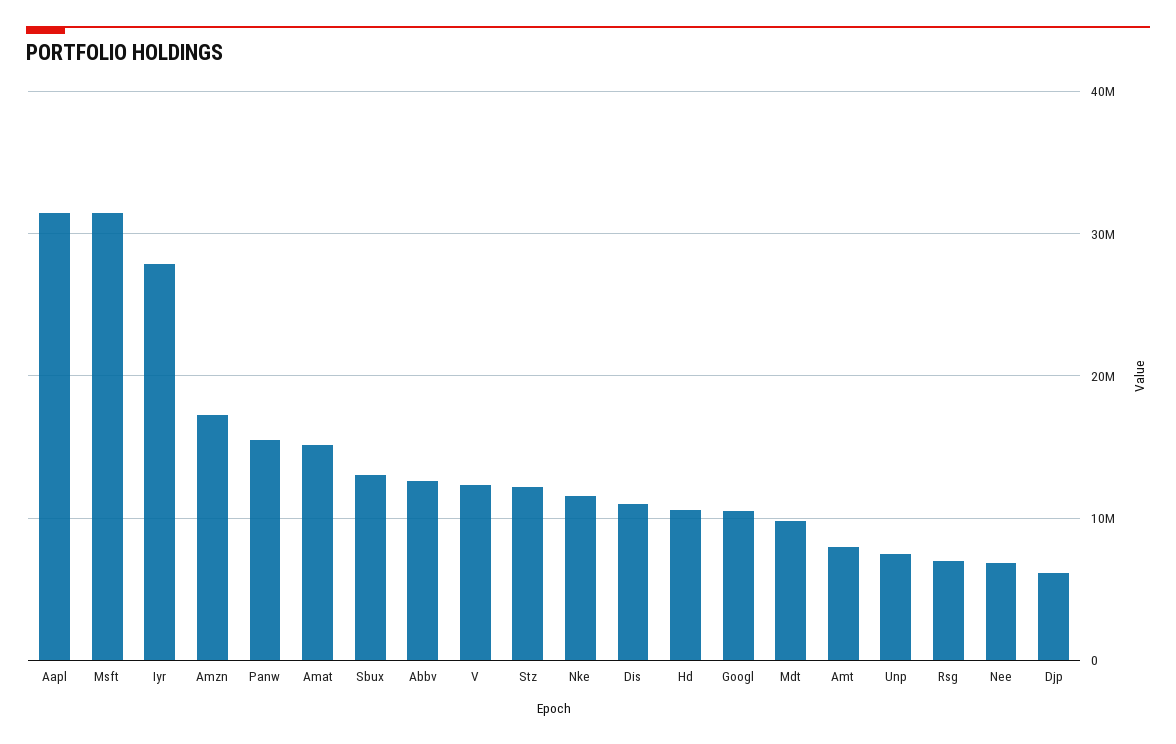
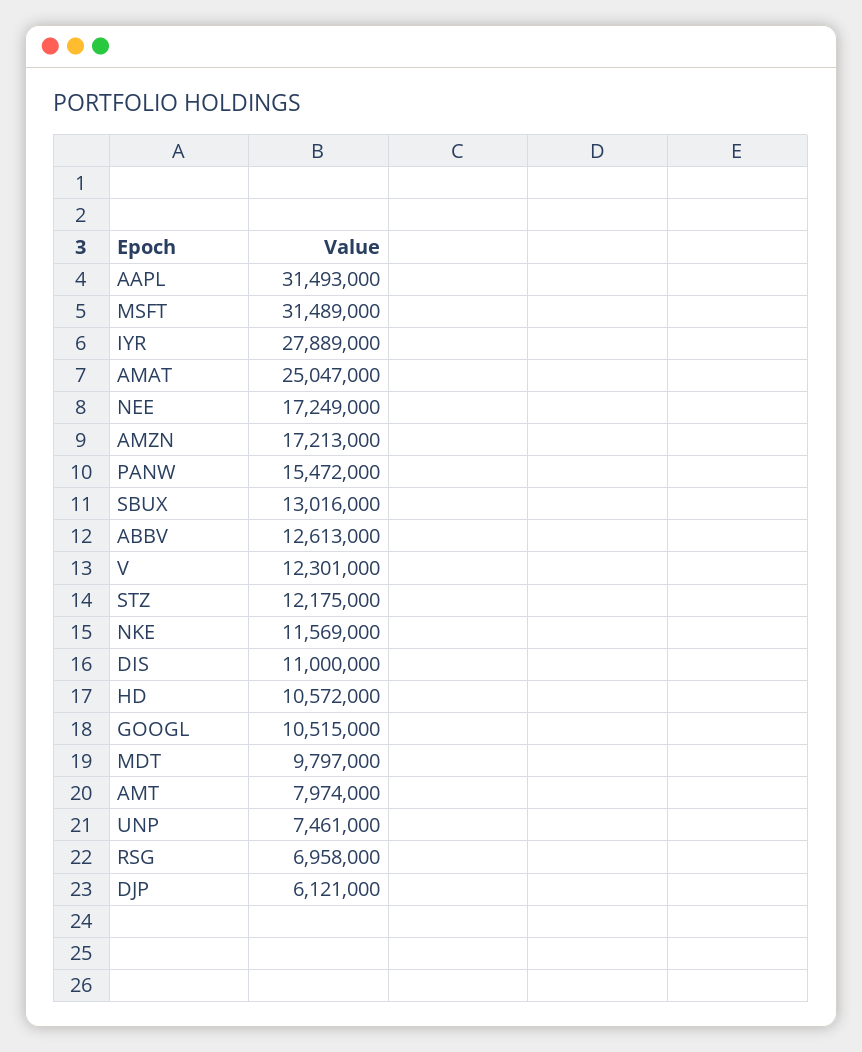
  {
    "Aapl": 31493000,
    "Msft": 31489000,
    "Iyr": 27889000,
    "Amzn": 17213000,
    "Panw": 15472000,
-   "Amat": 15000000,
+   "Amat": 25047000,
    "Sbux": 13016000,
    "Abbv": 12613000,
    "V": 12301000,
    "Stz": 12175000,
    "Nke": 11569000,
    "Dis": 11000000,
    "Hd": 10572000,
    "Googl": 10515000,
    "Mdt": 9797000,
    "Amt": 7974000,
    "Unp": 7461000,
    "Rsg": 6958000,
-   "Nee": 7000000,
+   "Nee": 17249000,
    "Djp": 6121000
  }

